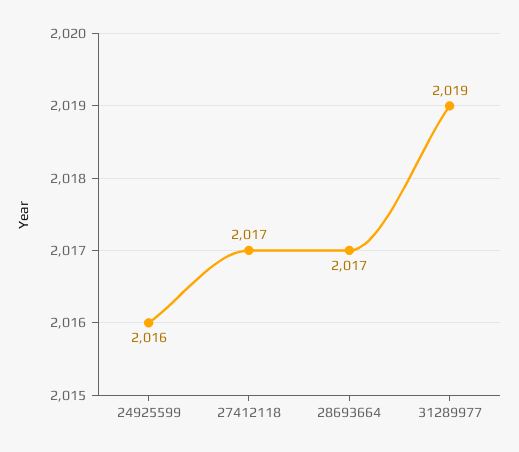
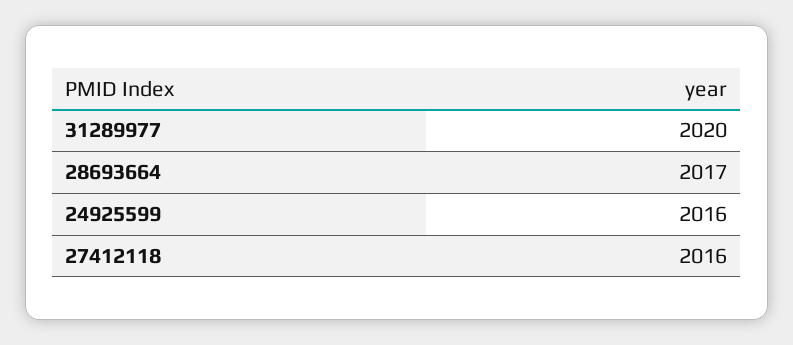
  {
    "24925599": 2016,
-   "27412118": 2017,
+   "27412118": 2016,
    "28693664": 2017,
-   "31289977": 2019
+   "31289977": 2020
  }

